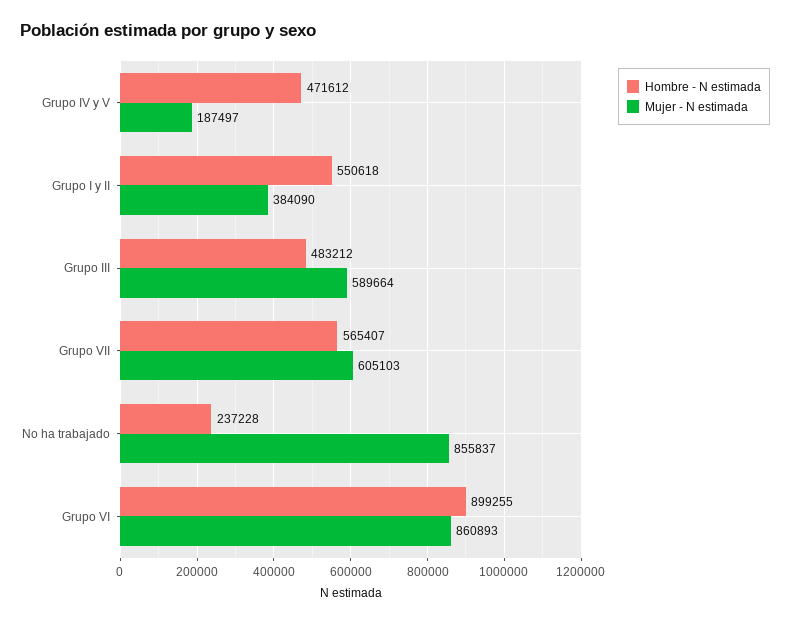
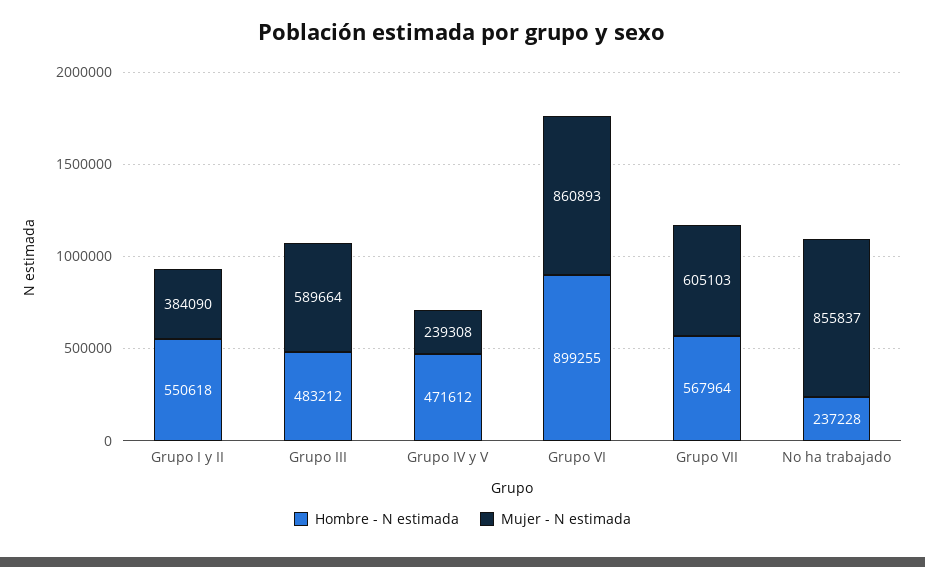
  {
    "Hombre - N estimada": {
      "Grupo IV y V": 471612,
      "Grupo I y II": 550618,
      "Grupo III": 483212,
-     "Grupo VII": 565407,
+     "Grupo VII": 567964,
      "No ha trabajado": 237228,
      "Grupo VI": 899255
    },
    "Mujer - N estimada": {
-     "Grupo IV y V": 187497,
+     "Grupo IV y V": 239308,
      "Grupo I y II": 384090,
      "Grupo III": 589664,
      "Grupo VII": 605103,
      "No ha trabajado": 855837,
      "Grupo VI": 860893
    }
  }

